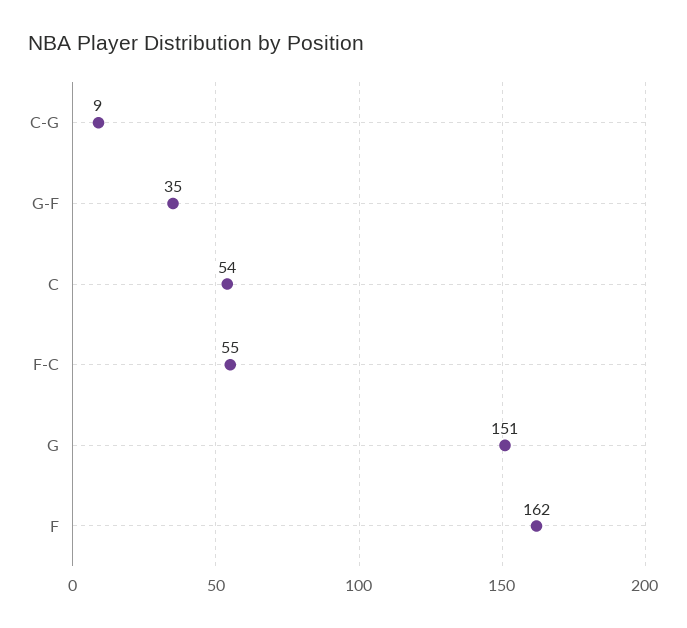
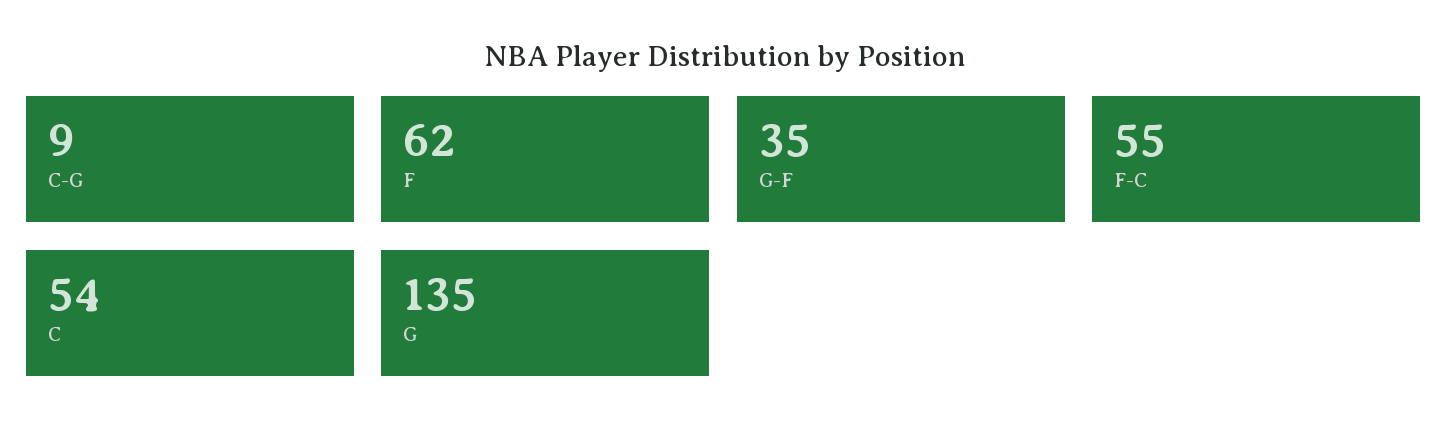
  {
    "C-G": 9,
    "G-F": 35,
    "C": 54,
    "F-C": 55,
-   "G": 151,
+   "G": 135,
-   "F": 162
+   "F": 62
  }

